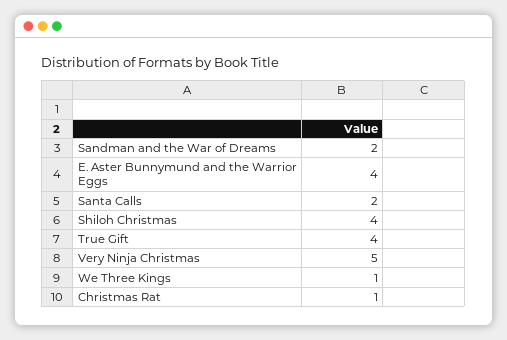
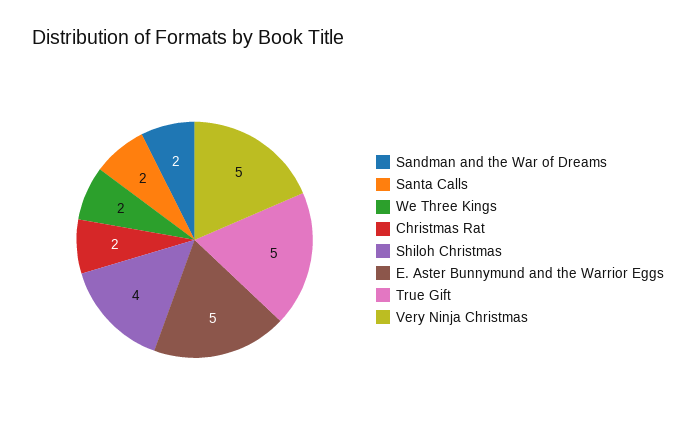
  {
    "Sandman and the War of Dreams": 2,
-   "E. Aster Bunnymund and the Warrior Eggs": 4,
+   "E. Aster Bunnymund and the Warrior Eggs": 5,
    "Santa Calls": 2,
    "Shiloh Christmas": 4,
-   "True Gift": 4,
+   "True Gift": 5,
    "Very Ninja Christmas": 5,
-   "We Three Kings": 1,
+   "We Three Kings": 2,
-   "Christmas Rat": 1
+   "Christmas Rat": 2
  }

